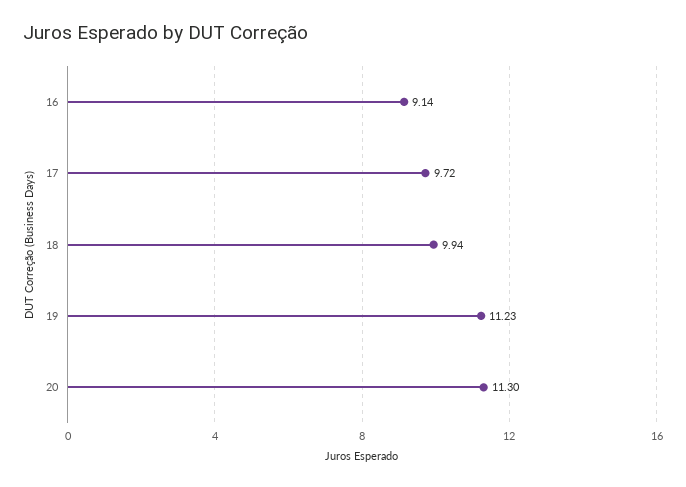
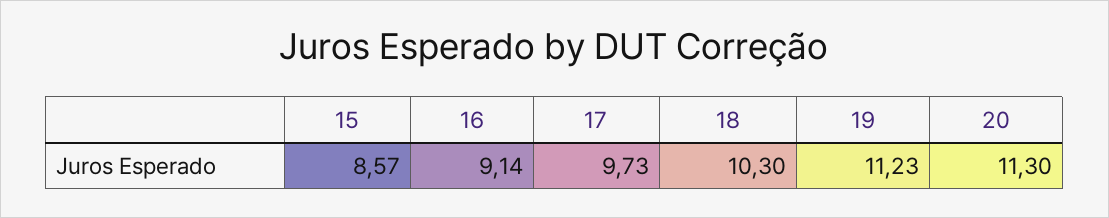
  {
    "16": 9.14,
-   "17": 9.72,
+   "17": 9.73,
-   "18": 9.94,
+   "18": 10.3,
    "19": 11.23,
-   "20": 11.3
+   "20": 11.3,
+   "15": 8.57
  }

